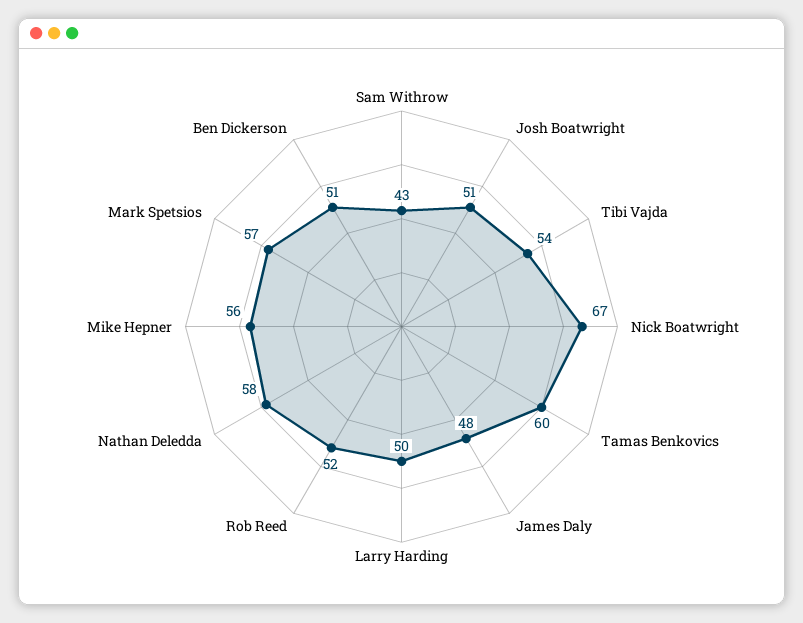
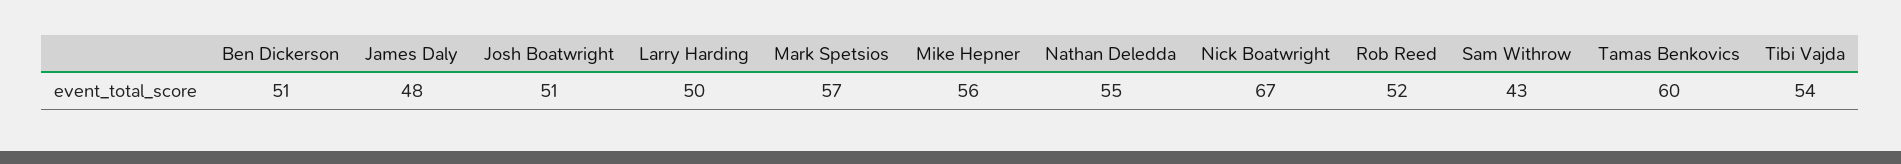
  {
    "Sam Withrow": 43,
    "Josh Boatwright": 51,
    "Tibi Vajda": 54,
    "Nick Boatwright": 67,
    "Tamas Benkovics": 60,
    "James Daly": 48,
    "Larry Harding": 50,
    "Rob Reed": 52,
-   "Nathan Deledda": 58,
+   "Nathan Deledda": 55,
    "Mike Hepner": 56,
    "Mark Spetsios": 57,
    "Ben Dickerson": 51
  }

